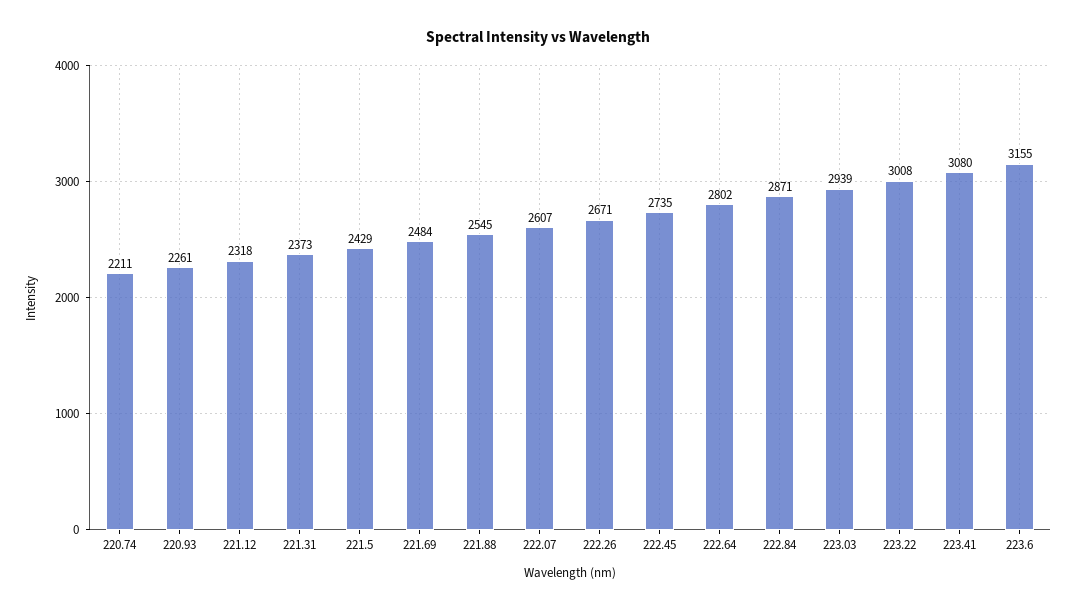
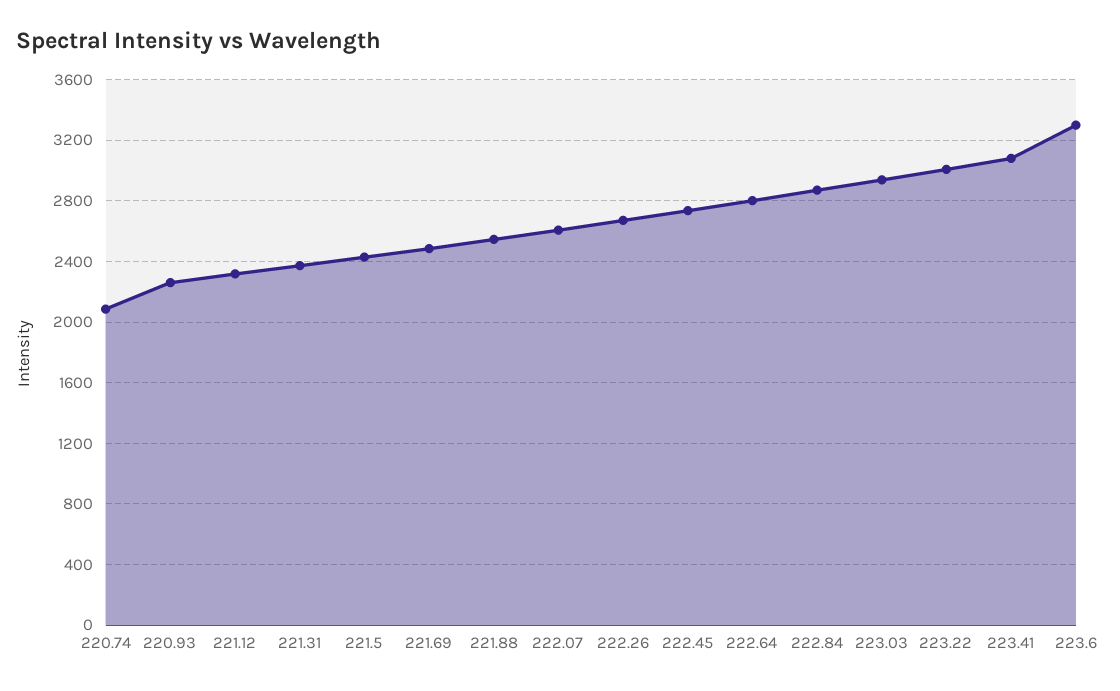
  {
-   "220.74": 2211,
+   "220.74": 2100,
    "220.93": 2261,
    "221.12": 2318,
    "221.31": 2373,
    "221.5": 2429,
    "221.69": 2484,
    "221.88": 2545,
    "222.07": 2607,
    "222.26": 2671,
    "222.45": 2735,
    "222.64": 2802,
    "222.84": 2871,
    "223.03": 2939,
    "223.22": 3008,
    "223.41": 3080,
-   "223.6": 3155
+   "223.6": 3300
  }

